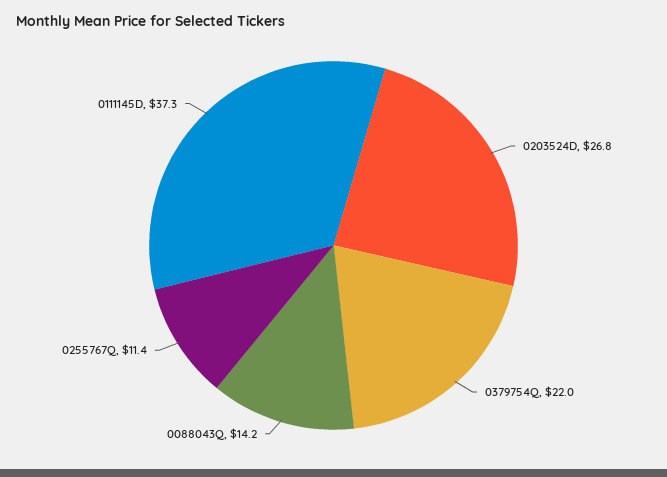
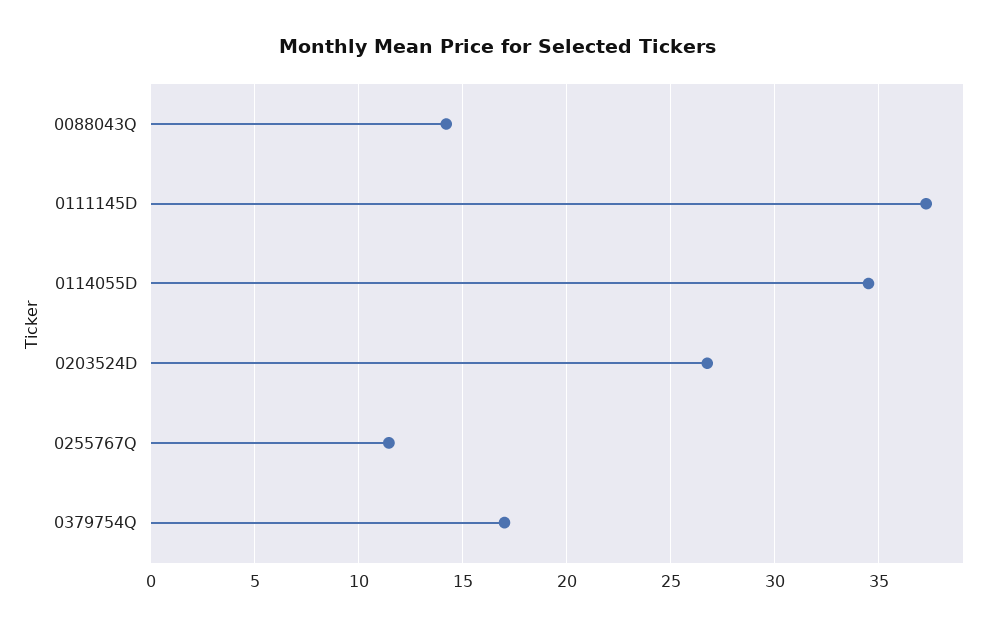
  {
    "0203524D": 26.8,
-   "0379754Q": 22,
+   "0379754Q": 17,
    "0088043Q": 14.2,
    "0255767Q": 11.4,
-   "0111145D": 37.3
+   "0111145D": 37.3,
+   "0114055D": 34.5
  }

